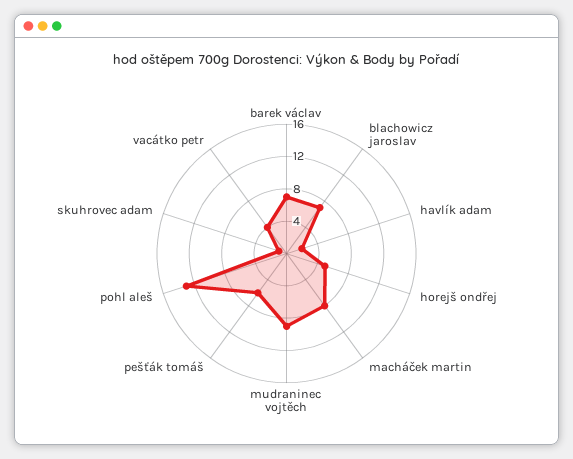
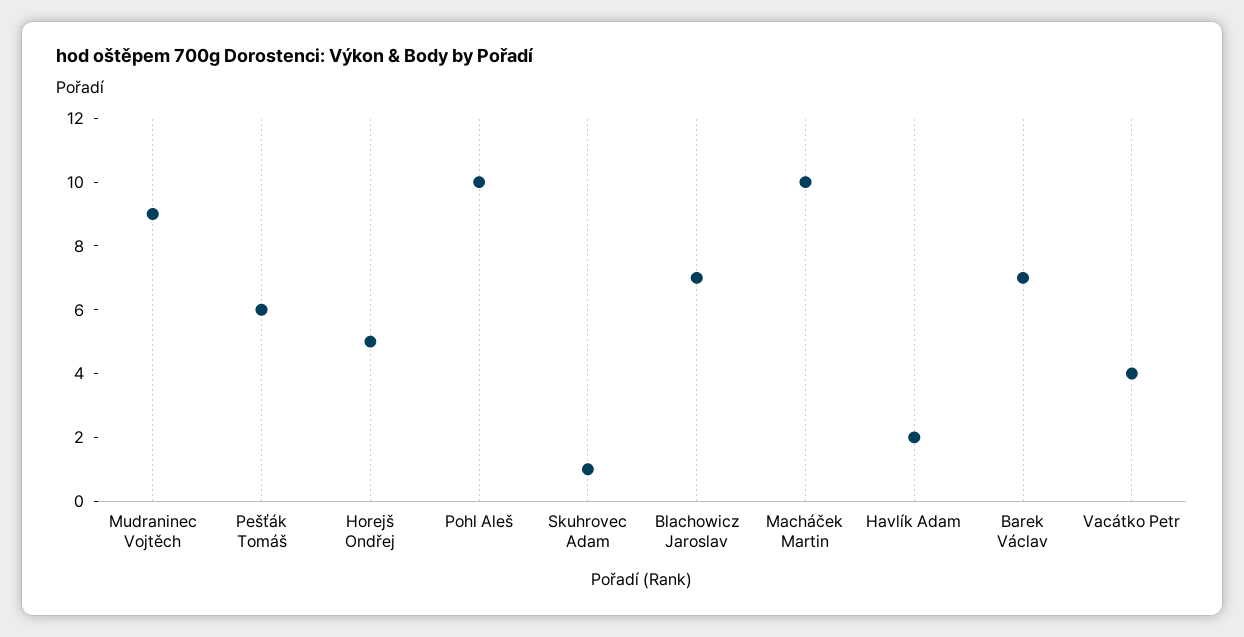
  {
    "barek václav": 7,
    "blachowicz jaroslav": 7,
    "havlík adam": 2,
    "horejš ondřej": 5,
-   "macháček martin": 8,
+   "macháček martin": 10,
    "mudraninec vojtěch": 9,
    "pešťák tomáš": 6,
-   "pohl aleš": 13,
+   "pohl aleš": 10,
    "skuhrovec adam": 1,
    "vacátko petr": 4
  }

